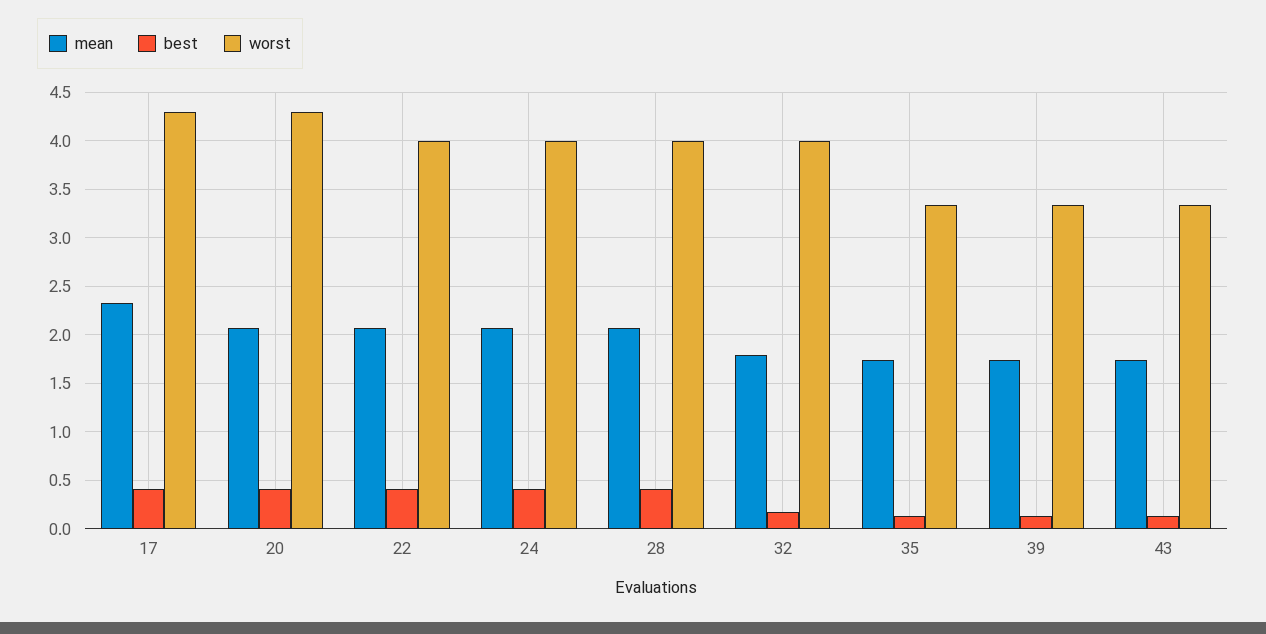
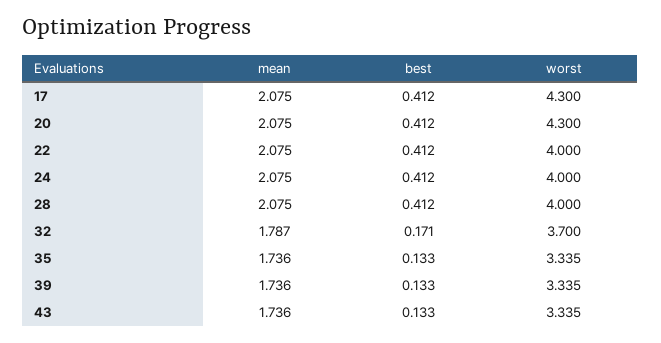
  {
    "mean": {
-     "17": 2.3,
+     "17": 2.075,
      "20": 2.075,
      "22": 2.075,
      "24": 2.075,
      "28": 2.075,
      "32": 1.787,
      "35": 1.736,
      "39": 1.736,
      "43": 1.736
    },
    "best": {
      "17": 0.412,
      "20": 0.412,
      "22": 0.412,
      "24": 0.412,
      "28": 0.412,
      "32": 0.171,
      "35": 0.133,
      "39": 0.133,
      "43": 0.133
    },
    "worst": {
      "17": 4.3,
      "20": 4.3,
      "22": 4,
      "24": 4,
      "28": 4,
-     "32": 4,
+     "32": 3.7,
      "35": 3.335,
      "39": 3.335,
      "43": 3.335
    }
  }

